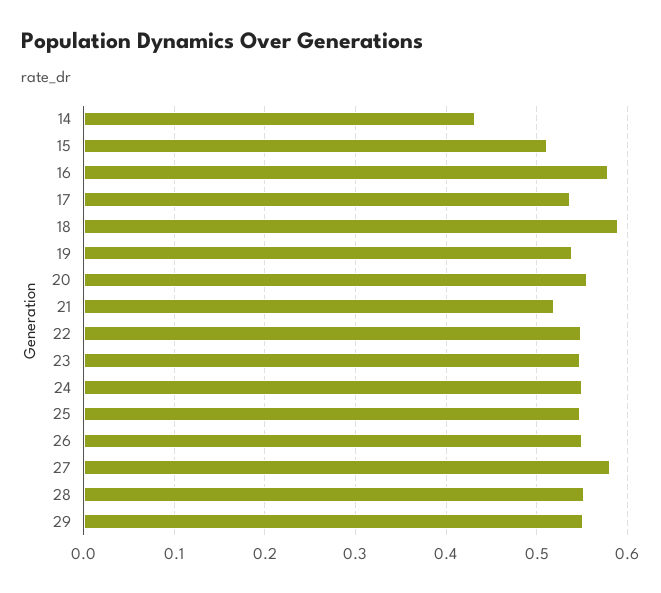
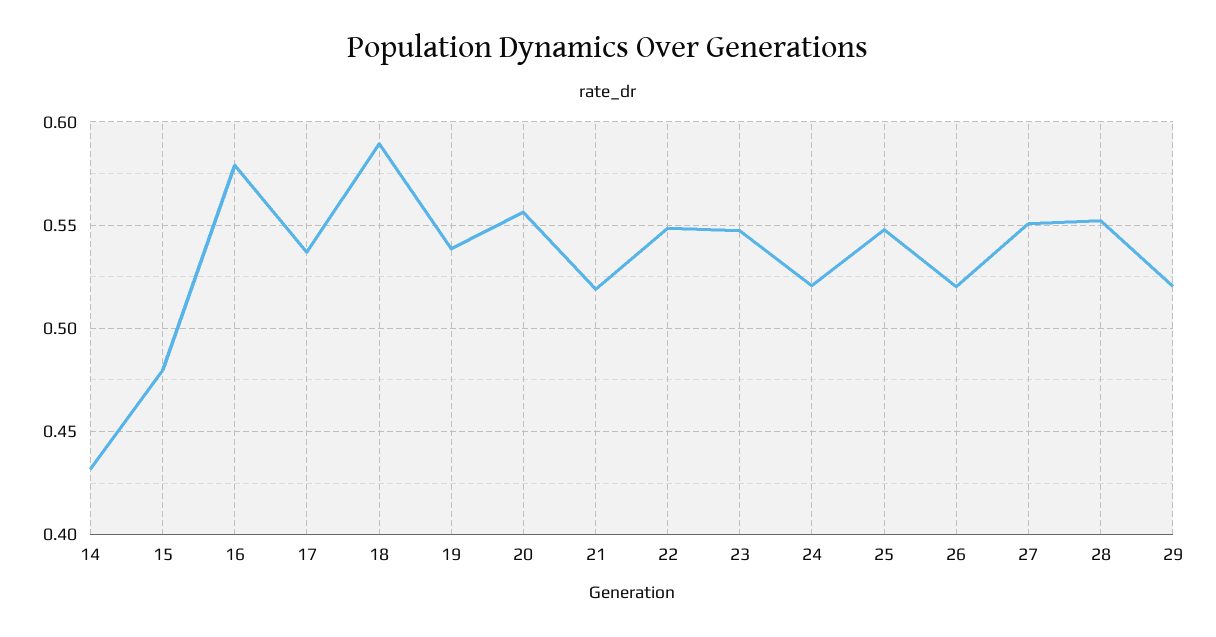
  {
    "14": 0.43,
-   "15": 0.51,
+   "15": 0.48,
    "16": 0.58,
    "17": 0.535,
    "18": 0.59,
    "19": 0.54,
    "20": 0.555,
    "21": 0.52,
    "22": 0.55,
    "23": 0.545,
-   "24": 0.55,
+   "24": 0.52,
    "25": 0.55,
-   "26": 0.55,
+   "26": 0.52,
-   "27": 0.58,
+   "27": 0.55,
    "28": 0.55,
-   "29": 0.55
+   "29": 0.52
  }

